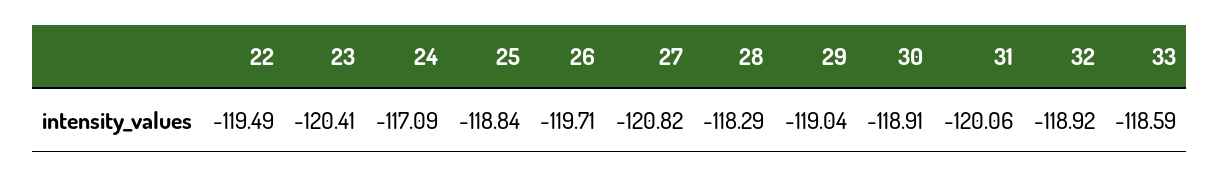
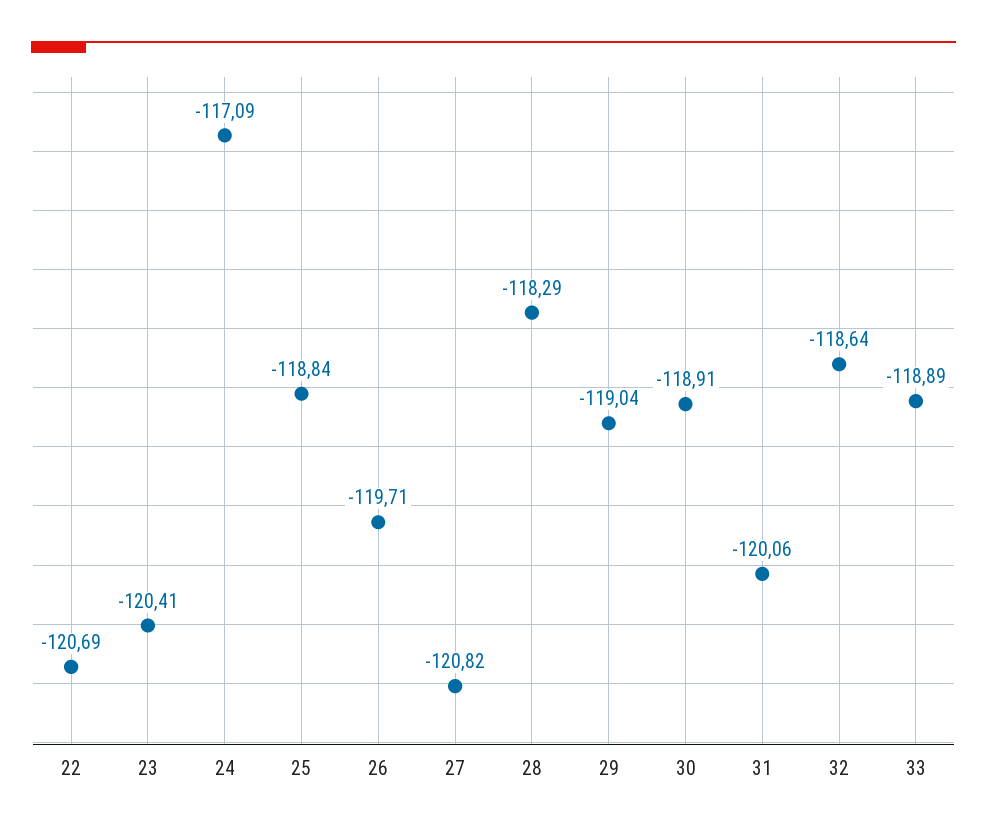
  {
-   "22": -119.49,
+   "22": -120.69,
    "23": -120.41,
    "24": -117.09,
    "25": -118.84,
    "26": -119.71,
    "27": -120.82,
    "28": -118.29,
    "29": -119.04,
    "30": -118.91,
    "31": -120.06,
-   "32": -118.92,
+   "32": -118.64,
-   "33": -118.59
+   "33": -118.89
  }

